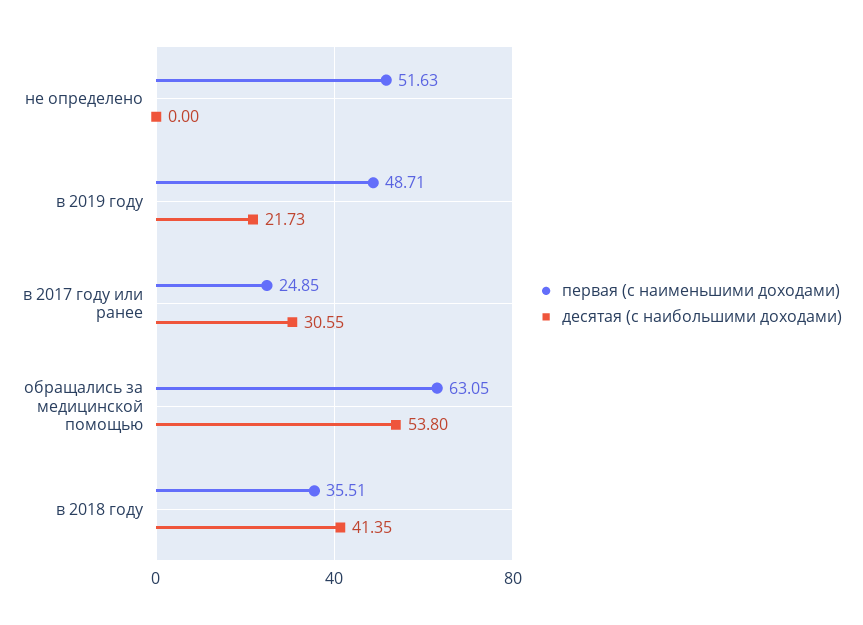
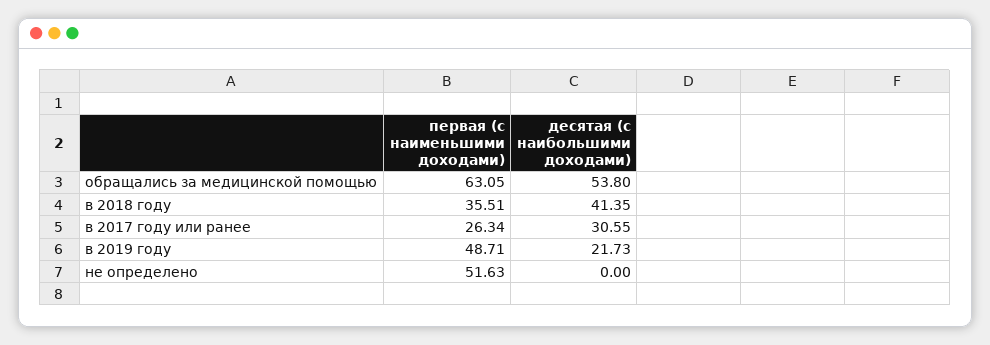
  {
    "первая (с наименьшими доходами)": {
      "не определено": 51.63,
      "в 2019 году": 48.71,
-     "в 2017 году или ранее": 24.85,
+     "в 2017 году или ранее": 26.34,
      "обращались за медицинской помощью": 63.05,
      "в 2018 году": 35.51
    },
    "десятая (с наибольшими доходами)": {
      "не определено": 0,
      "в 2019 году": 21.73,
      "в 2017 году или ранее": 30.55,
      "обращались за медицинской помощью": 53.8,
      "в 2018 году": 41.35
    }
  }

